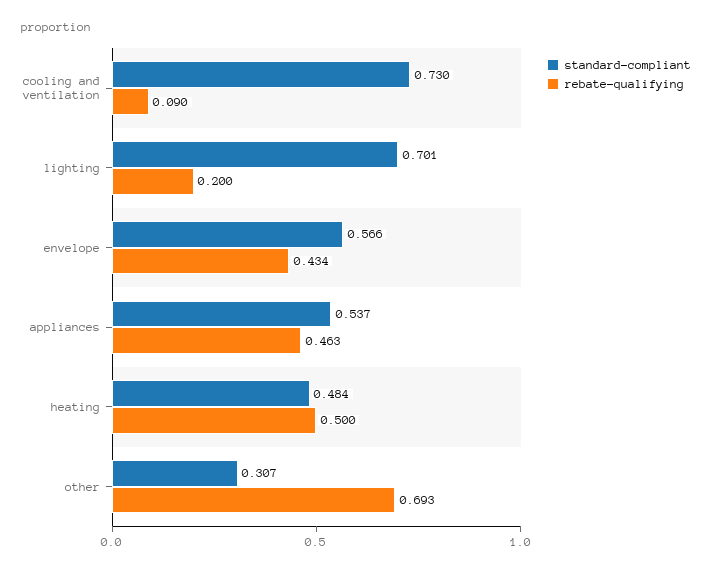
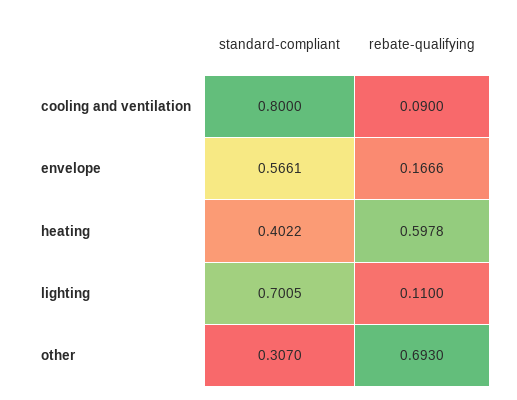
  {
    "standard-compliant": {
-     "cooling and ventilation": 0.73,
+     "cooling and ventilation": 0.8,
      "lighting": 0.7005,
      "envelope": 0.5661,
-     "appliances": 0.537,
-     "heating": 0.484,
+     "heating": 0.4022,
      "other": 0.307
    },
    "rebate-qualifying": {
      "cooling and ventilation": 0.09,
-     "lighting": 0.2,
+     "lighting": 0.11,
-     "envelope": 0.434,
+     "envelope": 0.1666,
-     "appliances": 0.463,
-     "heating": 0.5,
+     "heating": 0.5978,
      "other": 0.693
    }
  }

